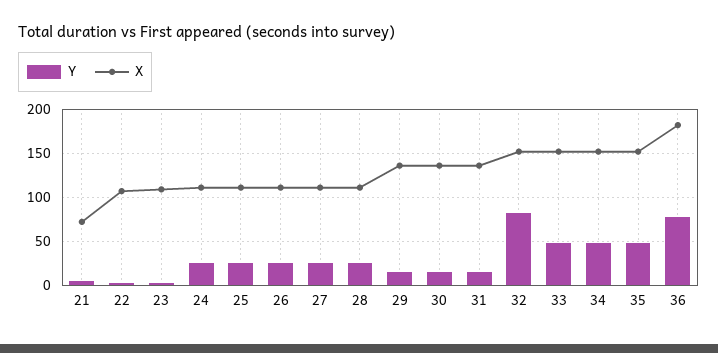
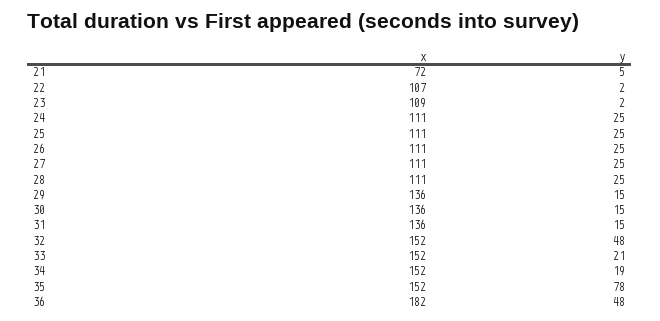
  {
    "Y": {
      "21": 5,
      "22": 2,
      "23": 2,
      "24": 25,
      "25": 25,
      "26": 25,
      "27": 25,
      "28": 25,
      "29": 15,
      "30": 15,
      "31": 15,
-     "32": 80,
+     "32": 48,
-     "33": 50,
+     "33": 21,
-     "34": 50,
+     "34": 19,
-     "35": 50,
+     "35": 78,
-     "36": 80
+     "36": 48
    },
    "X": {
      "21": 72,
      "22": 107,
      "23": 109,
      "24": 111,
      "25": 111,
      "26": 111,
      "27": 111,
      "28": 111,
      "29": 136,
      "30": 136,
      "31": 136,
      "32": 152,
      "33": 152,
      "34": 152,
      "35": 152,
      "36": 182
    }
  }

